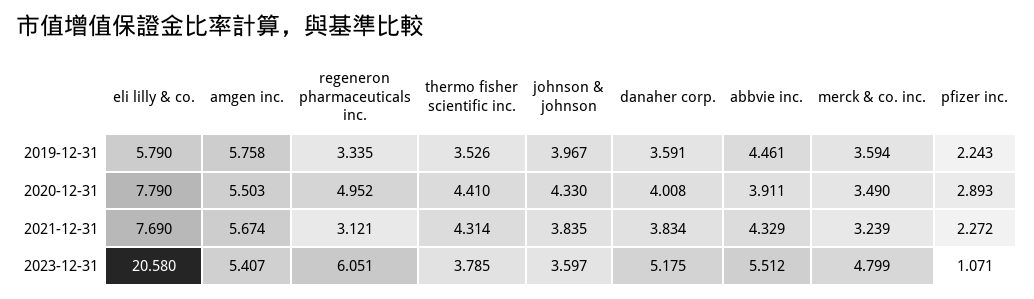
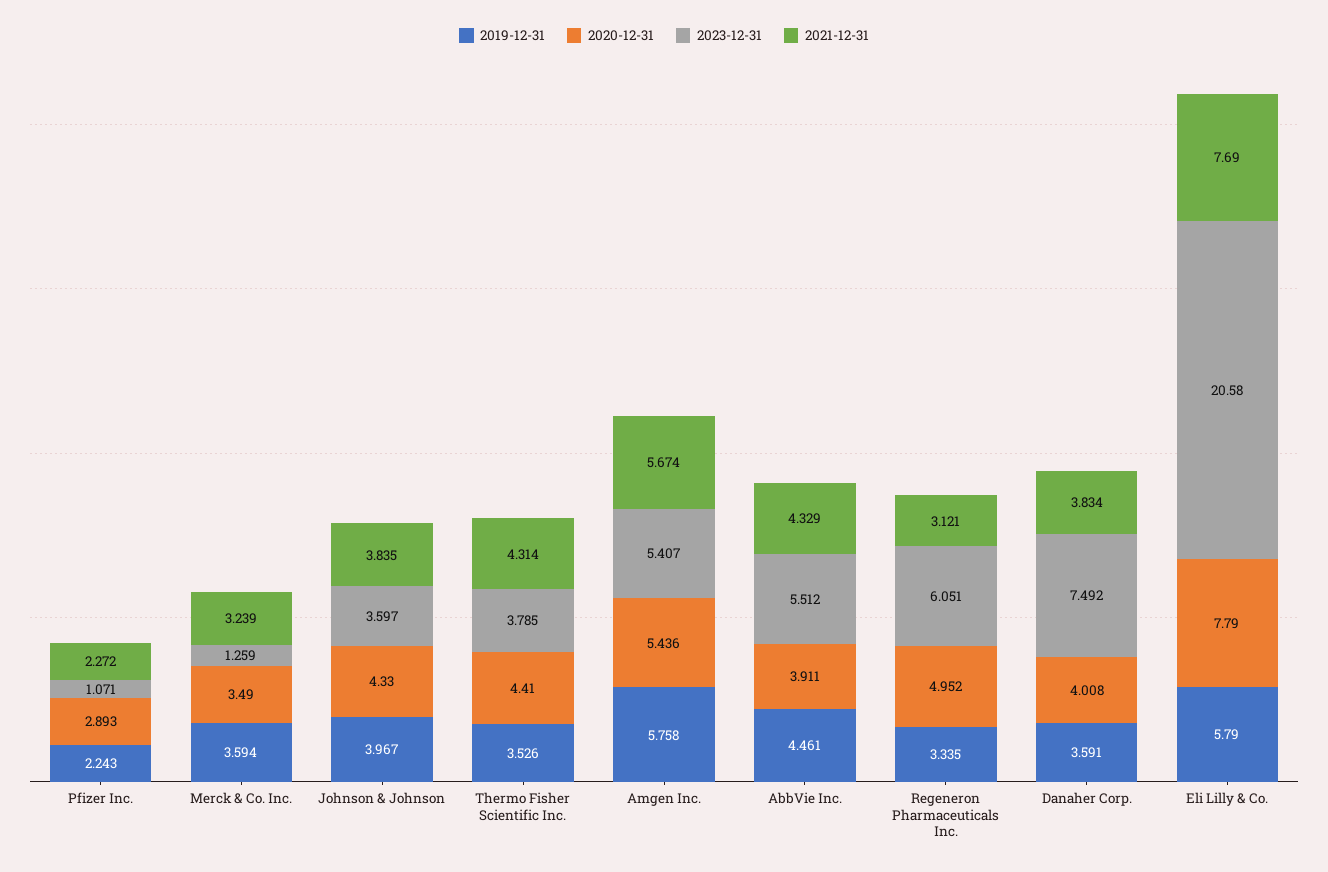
  {
    "2019-12-31": {
      "eli lilly & co.": 5.79,
      "amgen inc.": 5.758,
      "regeneron pharmaceuticals inc.": 3.335,
      "thermo fisher scientific inc.": 3.526,
      "johnson & johnson": 3.967,
      "danaher corp.": 3.591,
      "abbvie inc.": 4.461,
      "merck & co. inc.": 3.594,
      "pfizer inc.": 2.243
    },
    "2020-12-31": {
      "eli lilly & co.": 7.79,
-     "amgen inc.": 5.503,
+     "amgen inc.": 5.436,
      "regeneron pharmaceuticals inc.": 4.952,
      "thermo fisher scientific inc.": 4.41,
      "johnson & johnson": 4.33,
      "danaher corp.": 4.008,
      "abbvie inc.": 3.911,
      "merck & co. inc.": 3.49,
      "pfizer inc.": 2.893
    },
    "2021-12-31": {
      "eli lilly & co.": 7.69,
      "amgen inc.": 5.674,
      "regeneron pharmaceuticals inc.": 3.121,
      "thermo fisher scientific inc.": 4.314,
      "johnson & johnson": 3.835,
      "danaher corp.": 3.834,
      "abbvie inc.": 4.329,
      "merck & co. inc.": 3.239,
      "pfizer inc.": 2.272
    },
    "2023-12-31": {
      "eli lilly & co.": 20.58,
      "amgen inc.": 5.407,
      "regeneron pharmaceuticals inc.": 6.051,
      "thermo fisher scientific inc.": 3.785,
      "johnson & johnson": 3.597,
-     "danaher corp.": 5.175,
+     "danaher corp.": 7.492,
      "abbvie inc.": 5.512,
-     "merck & co. inc.": 4.799,
+     "merck & co. inc.": 1.259,
      "pfizer inc.": 1.071
    }
  }

